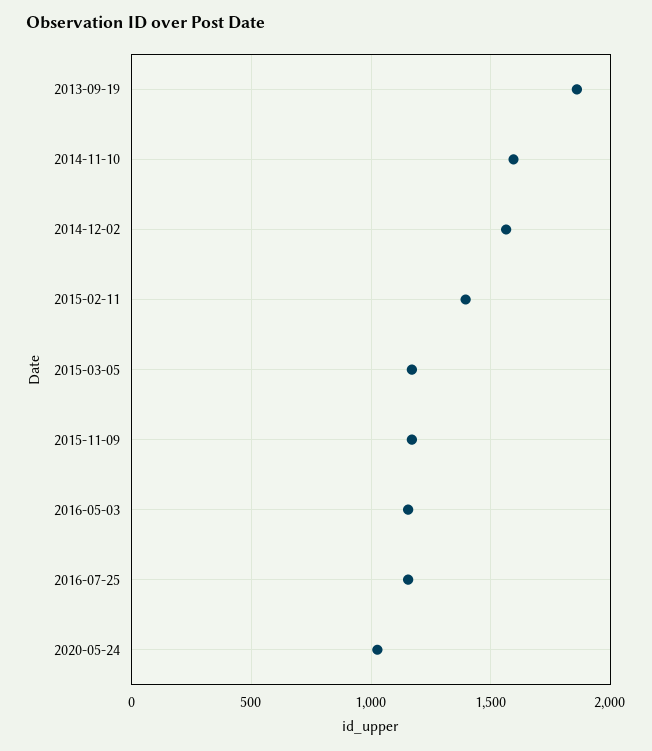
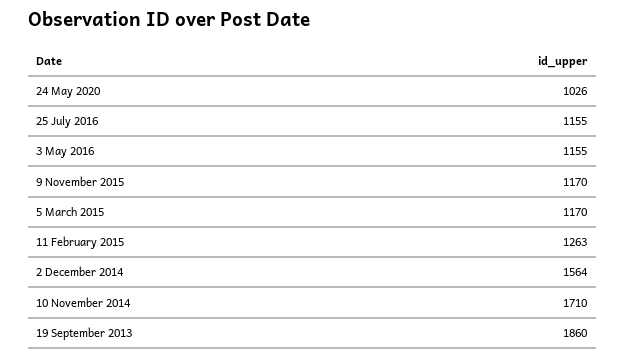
  {
    "2013-09-19": 1860,
-   "2014-11-10": 1600,
+   "2014-11-10": 1710,
    "2014-12-02": 1564,
-   "2015-02-11": 1400,
+   "2015-02-11": 1263,
    "2015-03-05": 1170,
    "2015-11-09": 1170,
    "2016-05-03": 1155,
    "2016-07-25": 1155,
    "2020-05-24": 1026
  }

